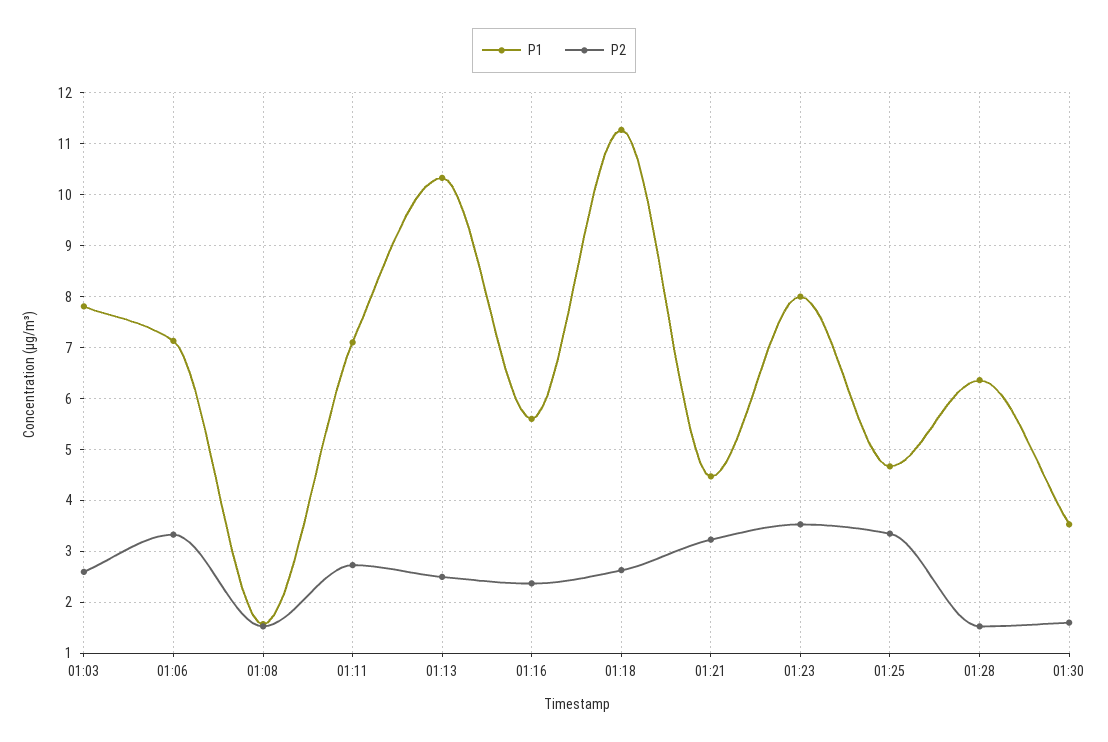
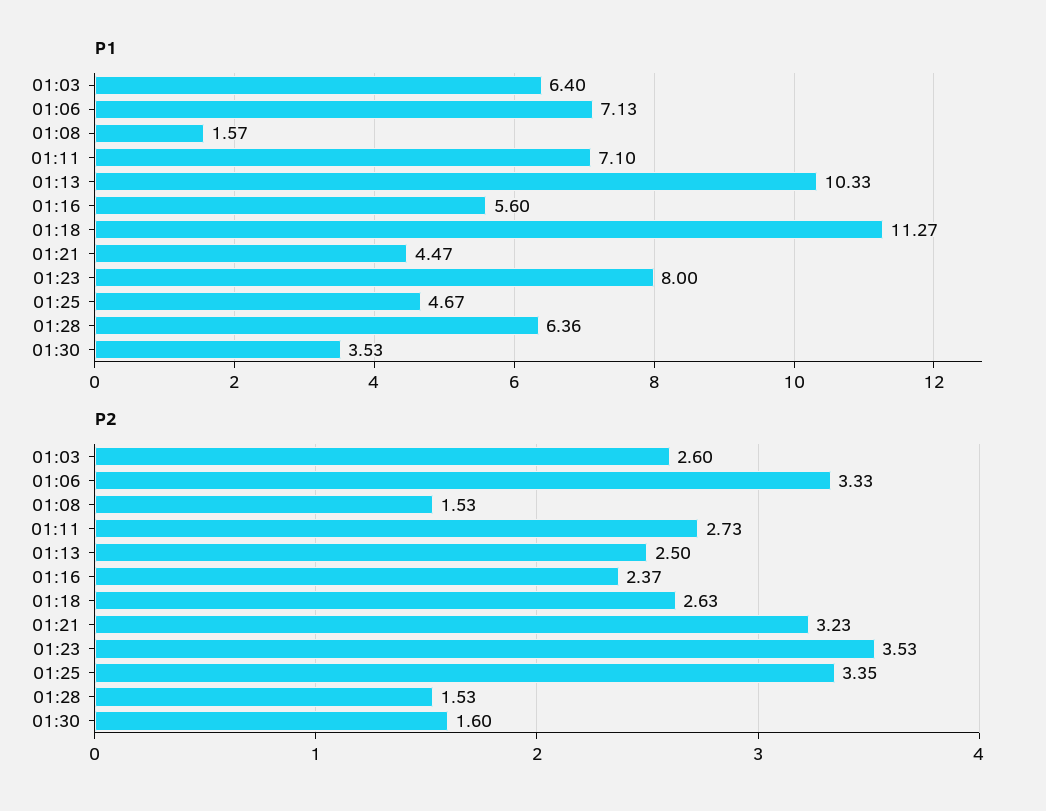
  {
    "P1": {
-     "01:03": 7.8,
+     "01:03": 6.4,
      "01:06": 7.13,
      "01:08": 1.57,
      "01:11": 7.1,
      "01:13": 10.33,
      "01:16": 5.6,
      "01:18": 11.27,
      "01:21": 4.47,
      "01:23": 8,
      "01:25": 4.67,
      "01:28": 6.36,
      "01:30": 3.53
    },
    "P2": {
      "01:03": 2.6,
      "01:06": 3.33,
      "01:08": 1.53,
      "01:11": 2.73,
      "01:13": 2.5,
      "01:16": 2.37,
      "01:18": 2.63,
      "01:21": 3.23,
      "01:23": 3.53,
      "01:25": 3.35,
      "01:28": 1.53,
      "01:30": 1.6
    }
  }

